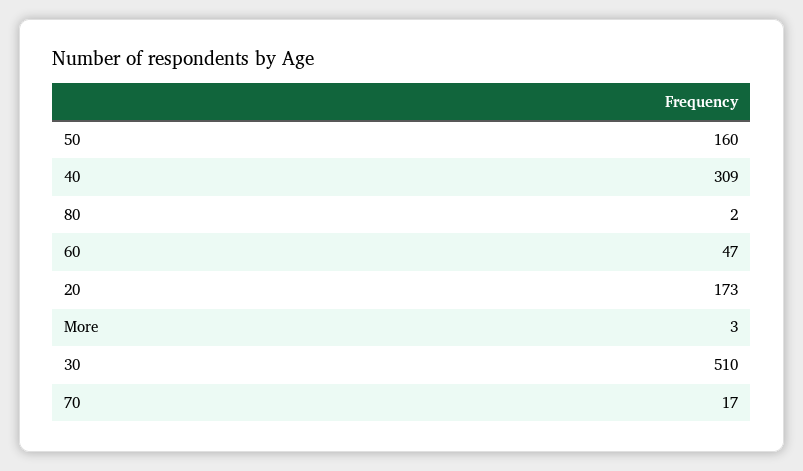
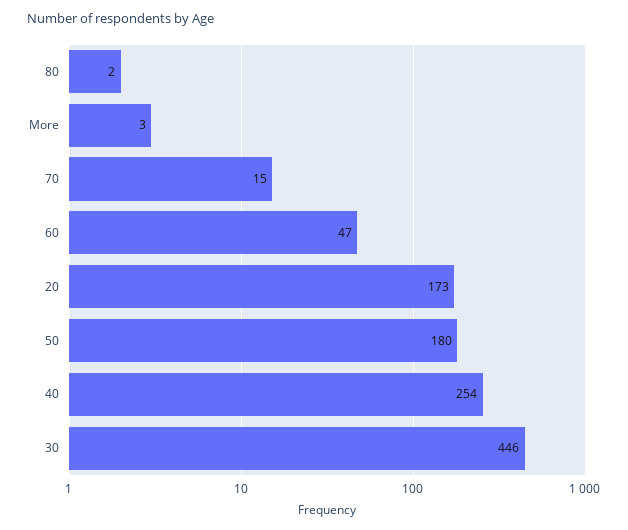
  {
-   "50": 160,
+   "50": 180,
-   "40": 309,
+   "40": 254,
    "80": 2,
    "60": 47,
    "20": 173,
    "More": 3,
-   "30": 510,
+   "30": 446,
-   "70": 17
+   "70": 15
  }

